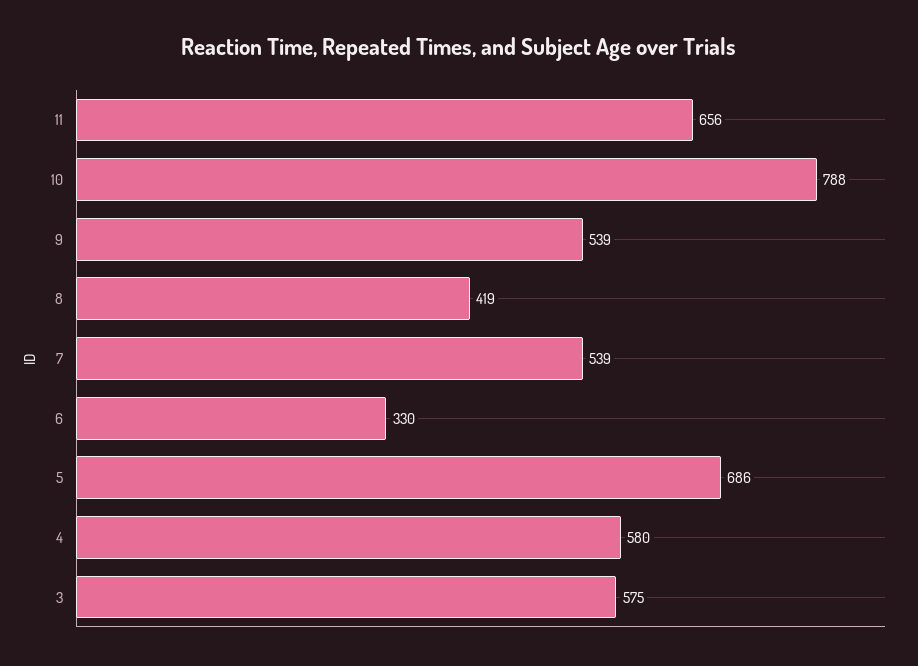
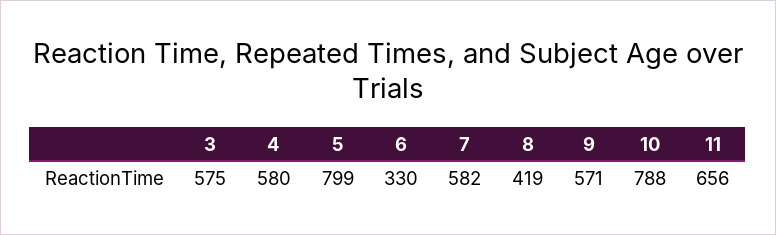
  {
    "11": 656,
    "10": 788,
-   "9": 539,
+   "9": 571,
    "8": 419,
-   "7": 539,
+   "7": 582,
    "6": 330,
-   "5": 686,
+   "5": 799,
    "4": 580,
    "3": 575
  }

